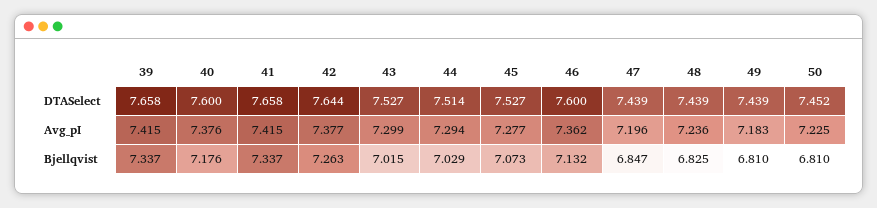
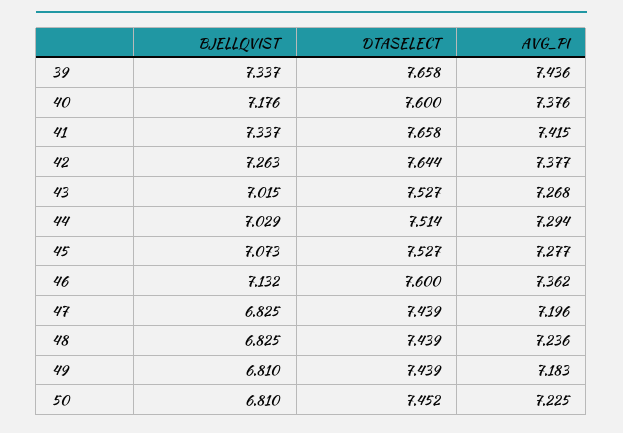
  {
    "39": {
      "DTASelect": 7.658,
-     "Avg_pI": 7.415,
+     "Avg_pI": 7.436,
      "Bjellqvist": 7.337
    },
    "40": {
      "DTASelect": 7.6,
      "Avg_pI": 7.376,
      "Bjellqvist": 7.176
    },
    "41": {
      "DTASelect": 7.658,
      "Avg_pI": 7.415,
      "Bjellqvist": 7.337
    },
    "42": {
      "DTASelect": 7.644,
      "Avg_pI": 7.377,
      "Bjellqvist": 7.263
    },
    "43": {
      "DTASelect": 7.527,
-     "Avg_pI": 7.299,
+     "Avg_pI": 7.268,
      "Bjellqvist": 7.015
    },
    "44": {
      "DTASelect": 7.514,
      "Avg_pI": 7.294,
      "Bjellqvist": 7.029
    },
    "45": {
      "DTASelect": 7.527,
      "Avg_pI": 7.277,
      "Bjellqvist": 7.073
    },
    "46": {
      "DTASelect": 7.6,
      "Avg_pI": 7.362,
      "Bjellqvist": 7.132
    },
    "47": {
      "DTASelect": 7.439,
      "Avg_pI": 7.196,
-     "Bjellqvist": 6.847
+     "Bjellqvist": 6.825
    },
    "48": {
      "DTASelect": 7.439,
      "Avg_pI": 7.236,
      "Bjellqvist": 6.825
    },
    "49": {
      "DTASelect": 7.439,
      "Avg_pI": 7.183,
      "Bjellqvist": 6.81
    },
    "50": {
      "DTASelect": 7.452,
      "Avg_pI": 7.225,
      "Bjellqvist": 6.81
    }
  }

